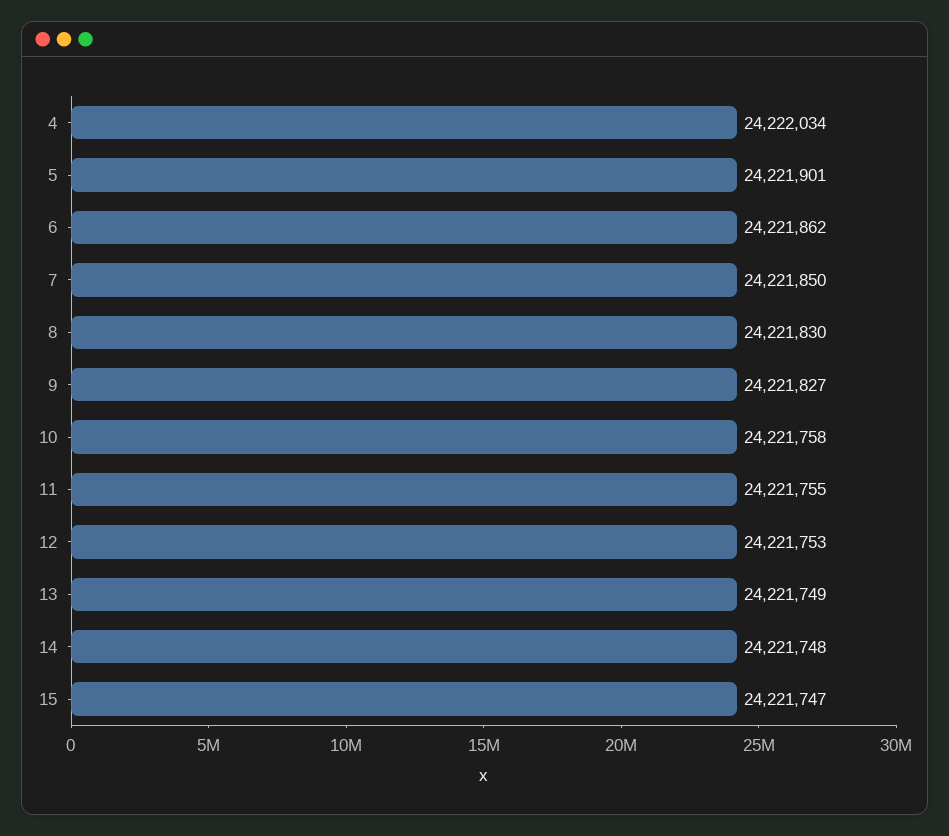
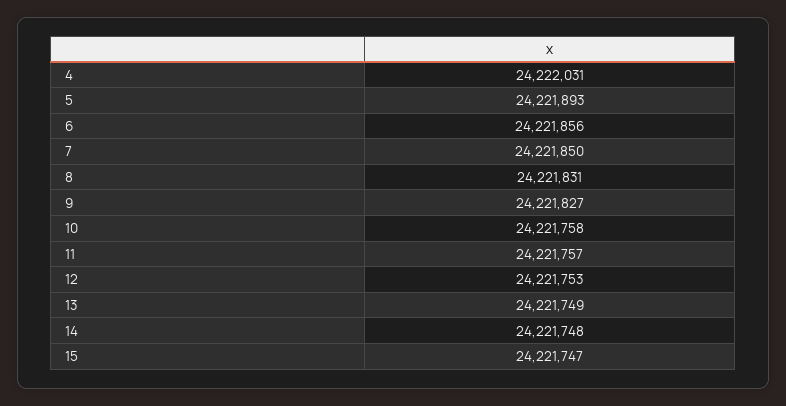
  {
-   "4": 24222034,
+   "4": 24222031,
-   "5": 24221901,
+   "5": 24221893,
-   "6": 24221862,
+   "6": 24221856,
    "7": 24221850,
-   "8": 24221830,
+   "8": 24221831,
    "9": 24221827,
    "10": 24221758,
-   "11": 24221755,
+   "11": 24221757,
    "12": 24221753,
    "13": 24221749,
    "14": 24221748,
    "15": 24221747
  }

